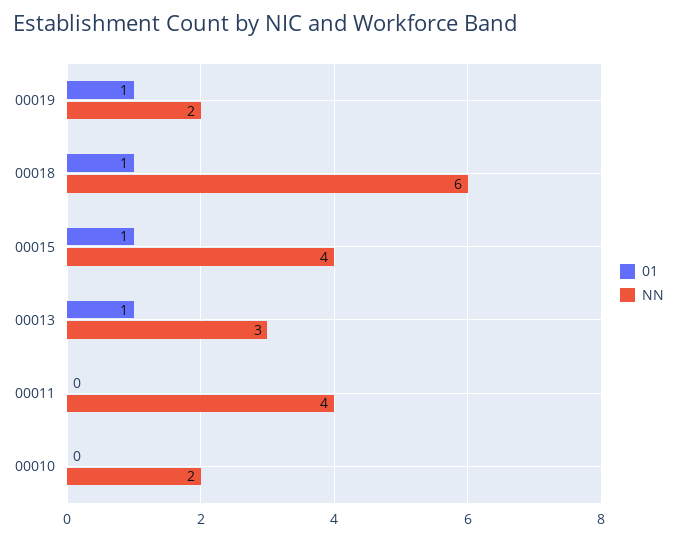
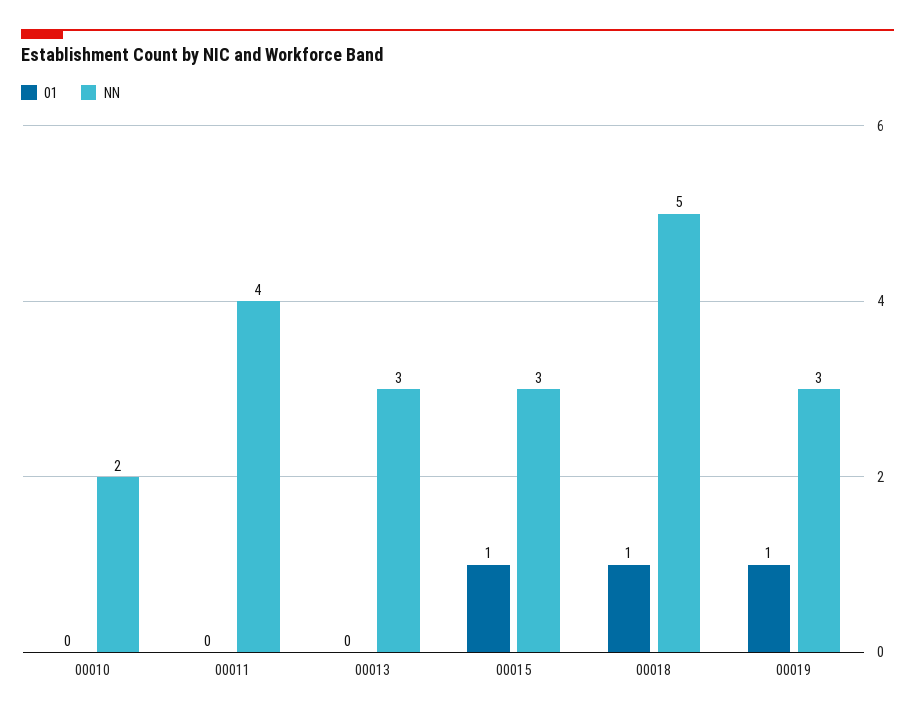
  {
    "01": {
      "00019": 1,
      "00018": 1,
      "00015": 1,
-     "00013": 1,
+     "00013": 0,
      "00011": 0,
      "00010": 0
    },
    "NN": {
-     "00019": 2,
+     "00019": 3,
-     "00018": 6,
+     "00018": 5,
-     "00015": 4,
+     "00015": 3,
      "00013": 3,
      "00011": 4,
      "00010": 2
    }
  }

